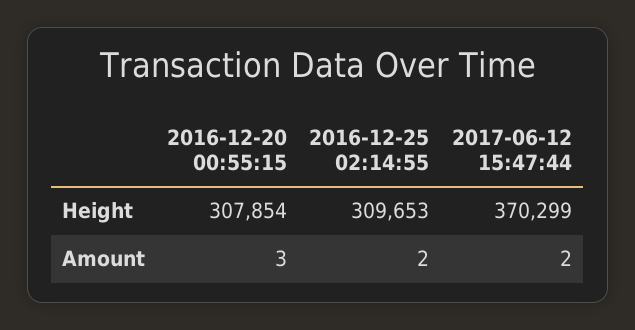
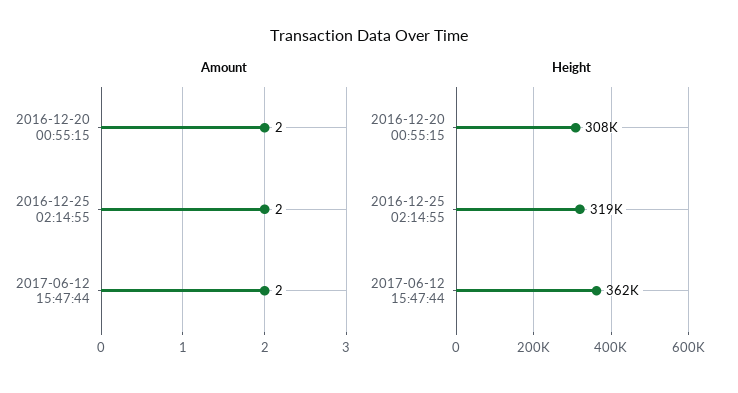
  {
    "Height": {
      "2016-12-20 00:55:15": 307854,
-     "2016-12-25 02:14:55": 309653,
+     "2016-12-25 02:14:55": 319000,
-     "2017-06-12 15:47:44": 370299
+     "2017-06-12 15:47:44": 362000
    },
    "Amount": {
-     "2016-12-20 00:55:15": 3,
+     "2016-12-20 00:55:15": 2,
      "2016-12-25 02:14:55": 2,
      "2017-06-12 15:47:44": 2
    }
  }

